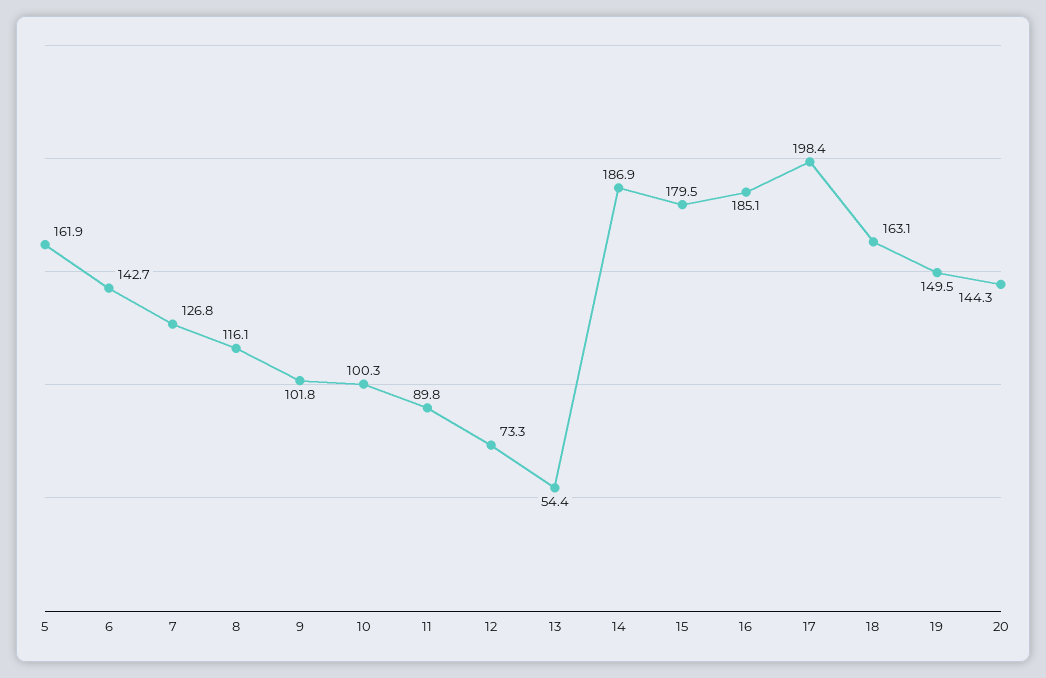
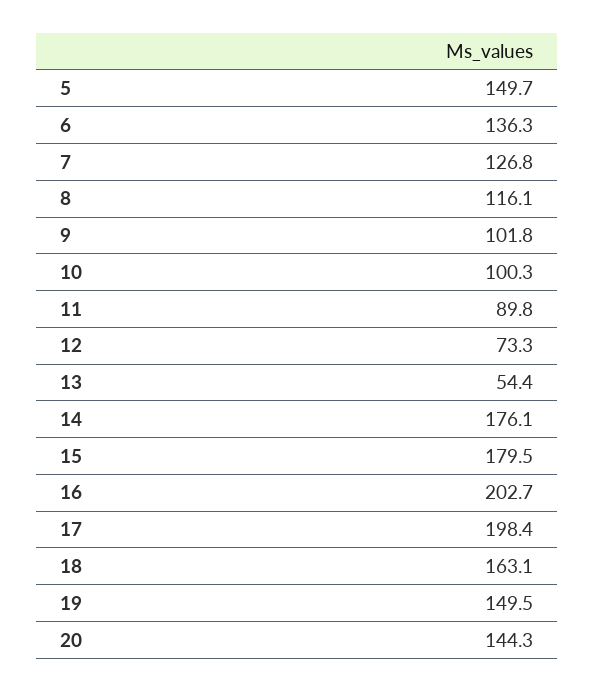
  {
-   "5": 161.9,
+   "5": 149.7,
-   "6": 142.7,
+   "6": 136.3,
    "7": 126.8,
    "8": 116.1,
    "9": 101.8,
    "10": 100.3,
    "11": 89.8,
    "12": 73.3,
    "13": 54.4,
-   "14": 186.9,
+   "14": 176.1,
    "15": 179.5,
-   "16": 185.1,
+   "16": 202.7,
    "17": 198.4,
    "18": 163.1,
    "19": 149.5,
    "20": 144.3
  }

